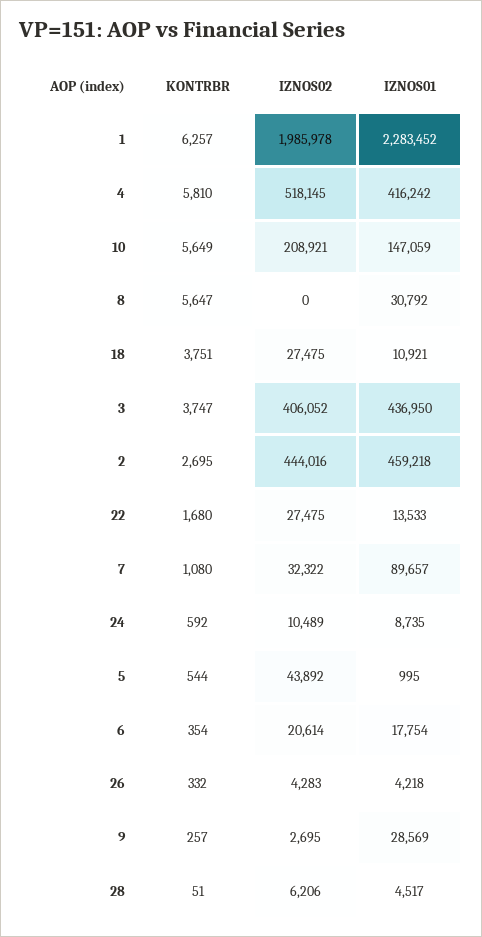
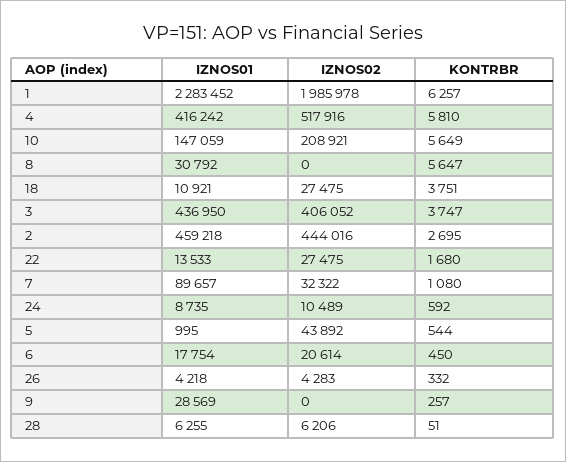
  {
    "KONTRBR": {
      "1": 6257,
      "4": 5810,
      "10": 5649,
      "8": 5647,
      "18": 3751,
      "3": 3747,
      "2": 2695,
      "22": 1680,
      "7": 1080,
      "24": 592,
      "5": 544,
-     "6": 354,
+     "6": 450,
      "26": 332,
      "9": 257,
      "28": 51
    },
    "IZNOS02": {
      "1": 1985978,
-     "4": 518145,
+     "4": 517916,
      "10": 208921,
      "8": 0,
      "18": 27475,
      "3": 406052,
      "2": 444016,
      "22": 27475,
      "7": 32322,
      "24": 10489,
      "5": 43892,
      "6": 20614,
      "26": 4283,
-     "9": 2695,
+     "9": 0,
      "28": 6206
    },
    "IZNOS01": {
      "1": 2283452,
      "4": 416242,
      "10": 147059,
      "8": 30792,
      "18": 10921,
      "3": 436950,
      "2": 459218,
      "22": 13533,
      "7": 89657,
      "24": 8735,
      "5": 995,
      "6": 17754,
      "26": 4218,
      "9": 28569,
-     "28": 4517
+     "28": 6255
    }
  }

